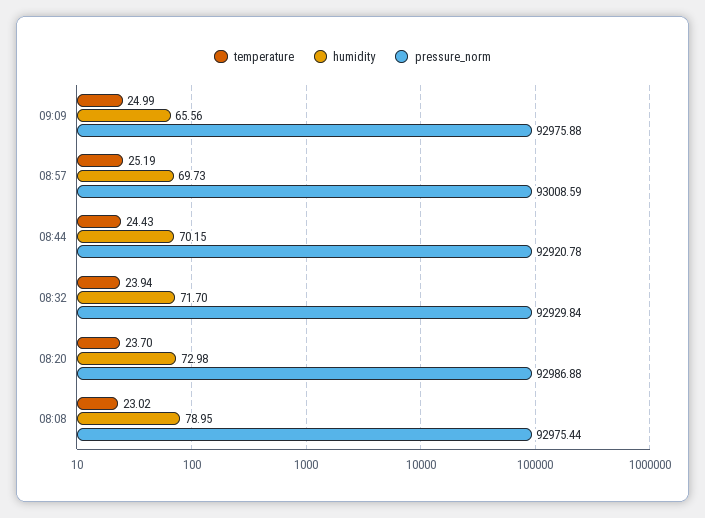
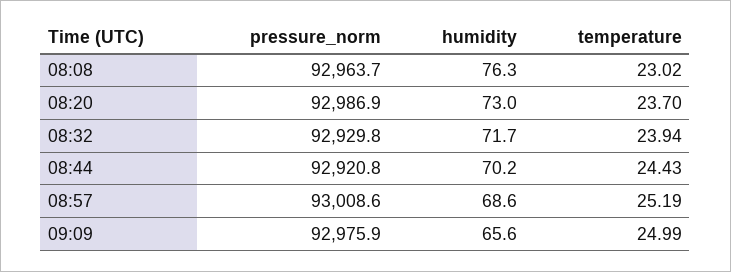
  {
    "temperature": {
      "09:09": 24.99,
      "08:57": 25.19,
      "08:44": 24.43,
      "08:32": 23.94,
      "08:20": 23.7,
      "08:08": 23.02
    },
    "humidity": {
      "09:09": 65.56,
-     "08:57": 69.73,
+     "08:57": 68.6,
      "08:44": 70.15,
      "08:32": 71.7,
      "08:20": 72.98,
-     "08:08": 78.95
+     "08:08": 76.3
    },
    "pressure_norm": {
      "09:09": 92975.88,
      "08:57": 93008.59,
      "08:44": 92920.78,
      "08:32": 92929.84,
      "08:20": 92986.88,
-     "08:08": 92975.44
+     "08:08": 92963.7
    }
  }

